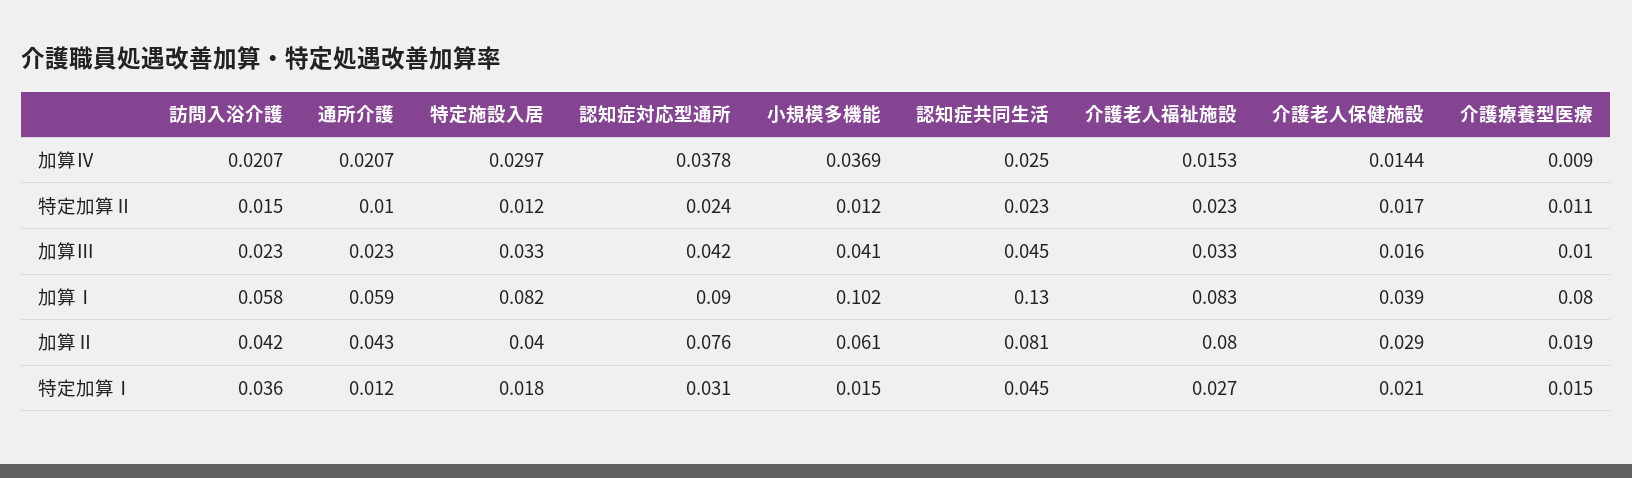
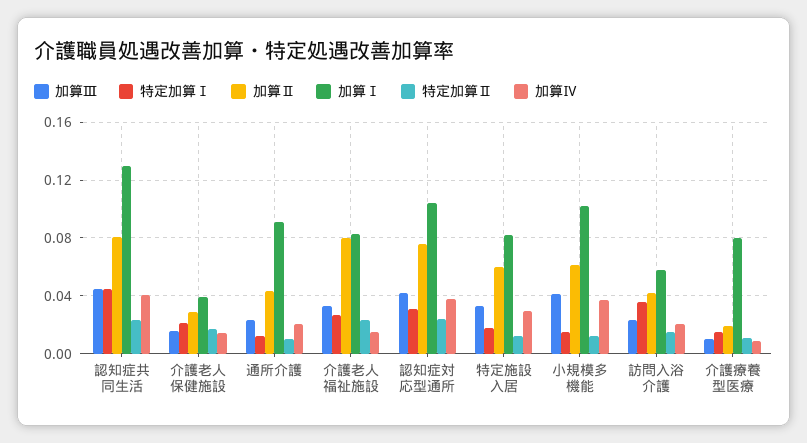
  {
    "加算Ⅳ": {
      "訪問入浴介護": 0.0207,
      "通所介護": 0.0207,
      "特定施設入居": 0.0297,
      "認知症対応型通所": 0.0378,
      "小規模多機能": 0.0369,
-     "認知症共同生活": 0.025,
+     "認知症共同生活": 0.04,
      "介護老人福祉施設": 0.0153,
      "介護老人保健施設": 0.0144,
      "介護療養型医療": 0.009
    },
    "特定加算Ⅱ": {
      "訪問入浴介護": 0.015,
      "通所介護": 0.01,
      "特定施設入居": 0.012,
      "認知症対応型通所": 0.024,
      "小規模多機能": 0.012,
      "認知症共同生活": 0.023,
      "介護老人福祉施設": 0.023,
      "介護老人保健施設": 0.017,
      "介護療養型医療": 0.011
    },
    "加算Ⅲ": {
      "訪問入浴介護": 0.023,
      "通所介護": 0.023,
      "特定施設入居": 0.033,
      "認知症対応型通所": 0.042,
      "小規模多機能": 0.041,
      "認知症共同生活": 0.045,
      "介護老人福祉施設": 0.033,
      "介護老人保健施設": 0.016,
      "介護療養型医療": 0.01
    },
    "加算Ⅰ": {
      "訪問入浴介護": 0.058,
-     "通所介護": 0.059,
+     "通所介護": 0.09,
      "特定施設入居": 0.082,
-     "認知症対応型通所": 0.09,
+     "認知症対応型通所": 0.105,
      "小規模多機能": 0.102,
      "認知症共同生活": 0.13,
      "介護老人福祉施設": 0.083,
      "介護老人保健施設": 0.039,
      "介護療養型医療": 0.08
    },
    "加算Ⅱ": {
      "訪問入浴介護": 0.042,
      "通所介護": 0.043,
-     "特定施設入居": 0.04,
+     "特定施設入居": 0.06,
      "認知症対応型通所": 0.076,
      "小規模多機能": 0.061,
      "認知症共同生活": 0.081,
      "介護老人福祉施設": 0.08,
      "介護老人保健施設": 0.029,
      "介護療養型医療": 0.019
    },
    "特定加算Ⅰ": {
      "訪問入浴介護": 0.036,
      "通所介護": 0.012,
      "特定施設入居": 0.018,
      "認知症対応型通所": 0.031,
      "小規模多機能": 0.015,
      "認知症共同生活": 0.045,
      "介護老人福祉施設": 0.027,
      "介護老人保健施設": 0.021,
      "介護療養型医療": 0.015
    }
  }

